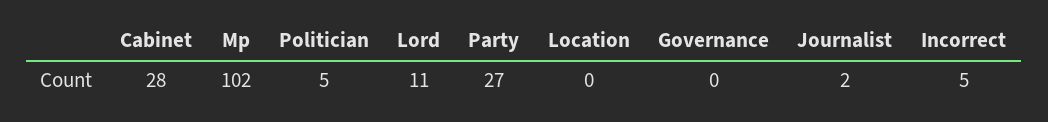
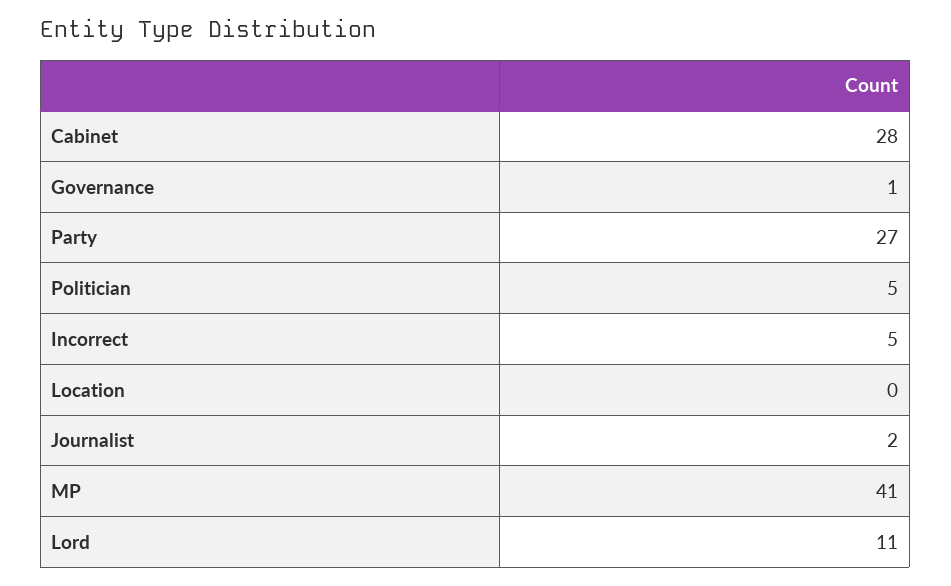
  {
    "Cabinet": 28,
-   "Mp": 102,
+   "Mp": 41,
    "Politician": 5,
    "Lord": 11,
    "Party": 27,
    "Location": 0,
-   "Governance": 0,
+   "Governance": 1,
    "Journalist": 2,
    "Incorrect": 5
  }

